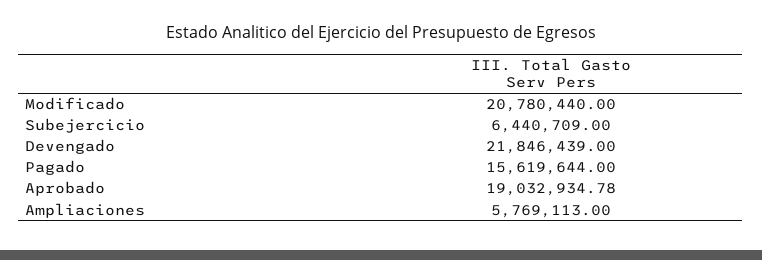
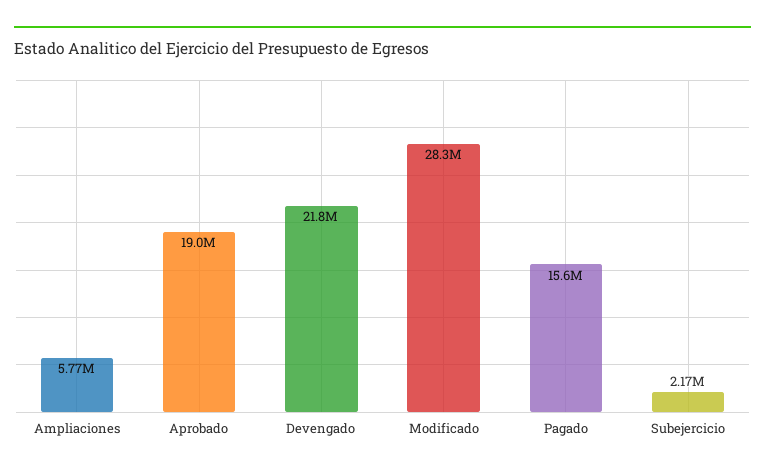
  {
-   "Modificado": 20780440,
+   "Modificado": 28300000,
-   "Subejercicio": 6440709,
+   "Subejercicio": 2170000,
    "Devengado": 21846439,
    "Pagado": 15619644,
    "Aprobado": 19032934.78,
    "Ampliaciones": 5769113
  }

